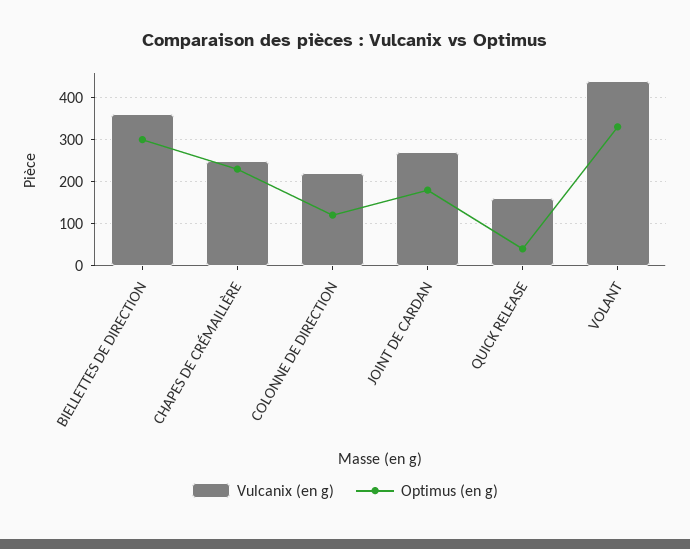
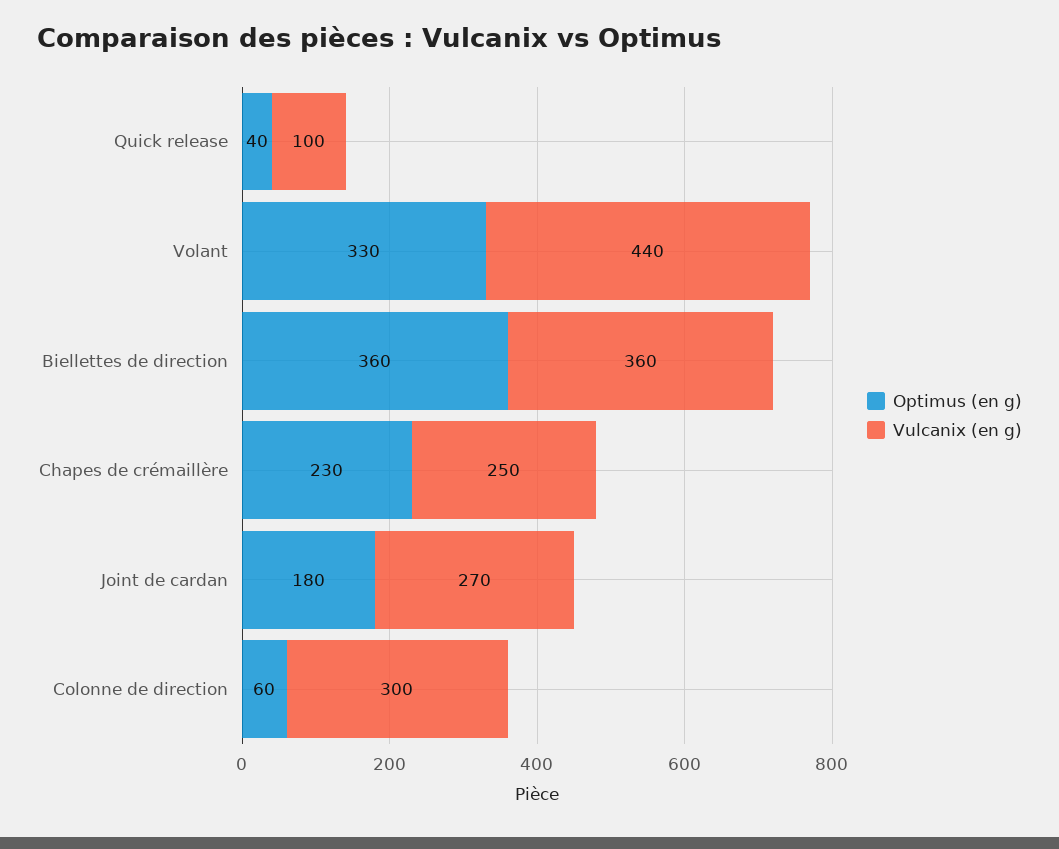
  {
    "Vulcanix (en g)": {
      "BIELLETTES DE DIRECTION": 360,
      "CHAPES DE CRÉMAILLÈRE": 250,
-     "COLONNE DE DIRECTION": 220,
+     "COLONNE DE DIRECTION": 300,
      "JOINT DE CARDAN": 270,
-     "QUICK RELEASE": 160,
+     "QUICK RELEASE": 100,
      "VOLANT": 440
    },
    "Optimus (en g)": {
-     "BIELLETTES DE DIRECTION": 300,
+     "BIELLETTES DE DIRECTION": 360,
      "CHAPES DE CRÉMAILLÈRE": 230,
-     "COLONNE DE DIRECTION": 120,
+     "COLONNE DE DIRECTION": 60,
      "JOINT DE CARDAN": 180,
      "QUICK RELEASE": 40,
      "VOLANT": 330
    }
  }

